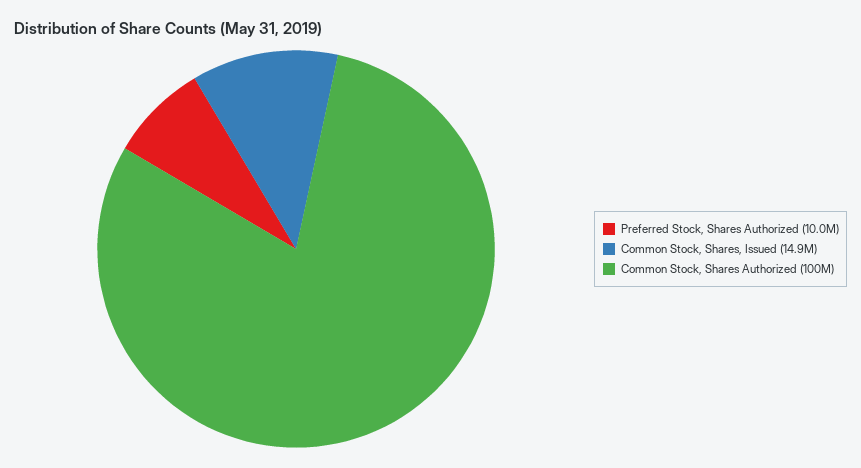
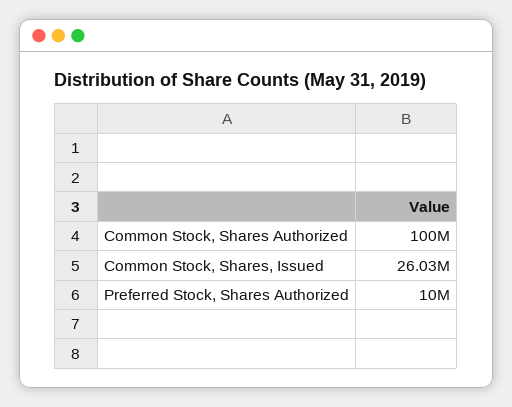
  {
    "Preferred Stock, Shares Authorized": 10000000,
-   "Common Stock, Shares, Issued": 14900000,
+   "Common Stock, Shares, Issued": 26030000,
    "Common Stock, Shares Authorized": 100000000
  }

